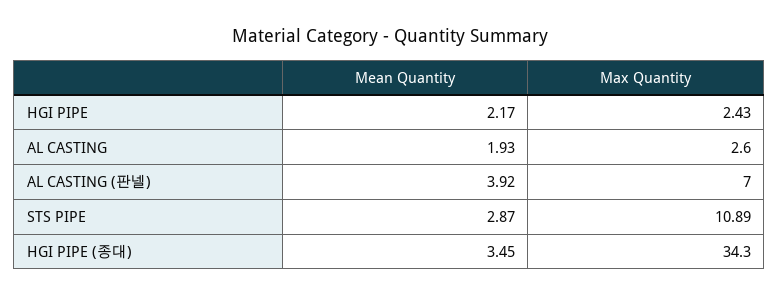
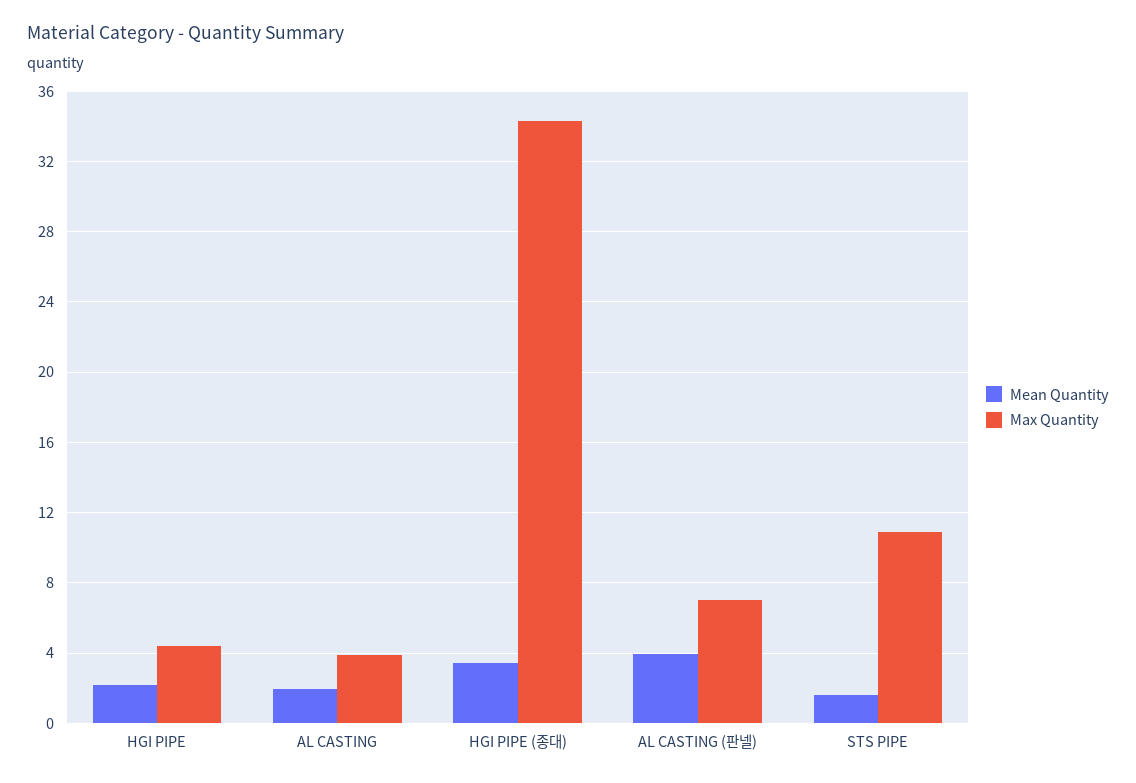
  {
    "Mean Quantity": {
      "HGI PIPE": 2.17,
      "AL CASTING": 1.93,
      "AL CASTING (판넬)": 3.92,
-     "STS PIPE": 2.87,
+     "STS PIPE": 1.5,
      "HGI PIPE (종대)": 3.45
    },
    "Max Quantity": {
-     "HGI PIPE": 2.43,
+     "HGI PIPE": 4.5,
-     "AL CASTING": 2.6,
+     "AL CASTING": 4,
      "AL CASTING (판넬)": 7,
      "STS PIPE": 10.89,
      "HGI PIPE (종대)": 34.3
    }
  }

